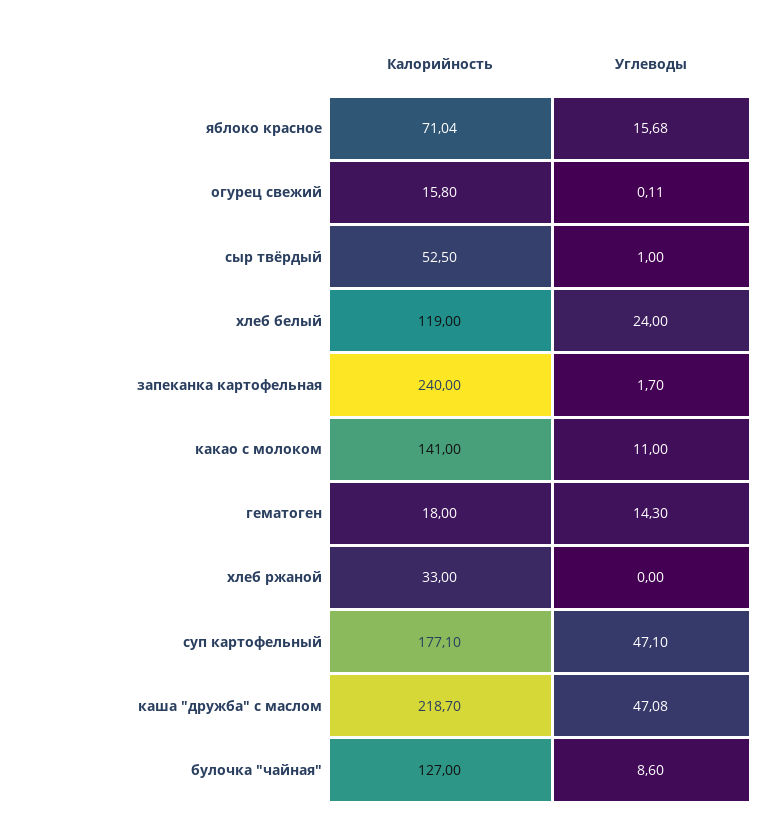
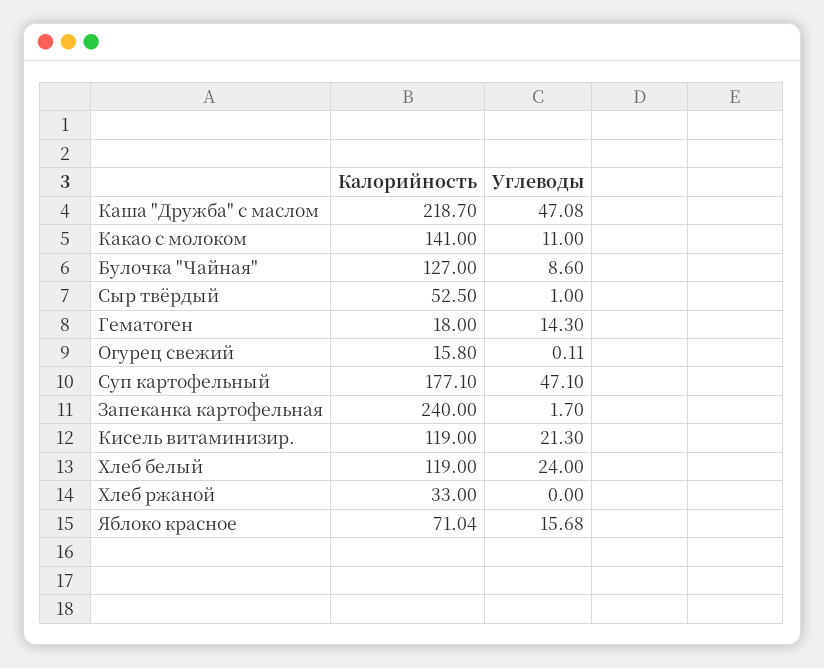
  {
    "Калорийность": {
      "яблоко красное": 71.04,
      "огурец свежий": 15.8,
      "сыр твёрдый": 52.5,
      "хлеб белый": 119,
      "запеканка картофельная": 240,
      "какао с молоком": 141,
      "гематоген": 18,
      "хлеб ржаной": 33,
      "суп картофельный": 177.1,
      "каша \"дружба\" с маслом": 218.7,
-     "булочка \"чайная\"": 127
+     "булочка \"чайная\"": 127,
+     "Кисель витаминизир.": 119
    },
    "Углеводы": {
      "яблоко красное": 15.68,
      "огурец свежий": 0.11,
      "сыр твёрдый": 1,
      "хлеб белый": 24,
      "запеканка картофельная": 1.7,
      "какао с молоком": 11,
      "гематоген": 14.3,
      "хлеб ржаной": 0,
      "суп картофельный": 47.1,
      "каша \"дружба\" с маслом": 47.08,
-     "булочка \"чайная\"": 8.6
+     "булочка \"чайная\"": 8.6,
+     "Кисель витаминизир.": 21.3
    }
  }

